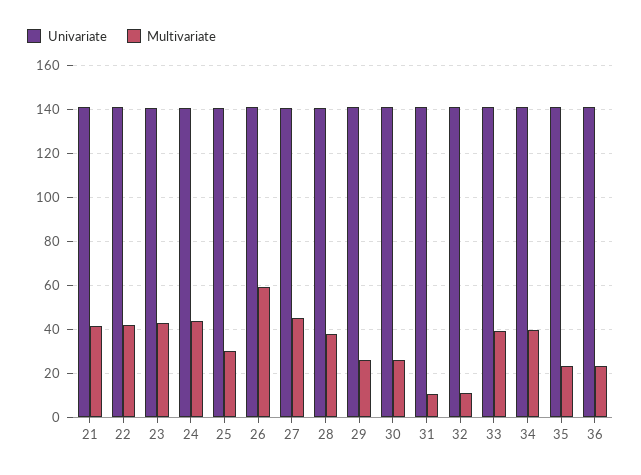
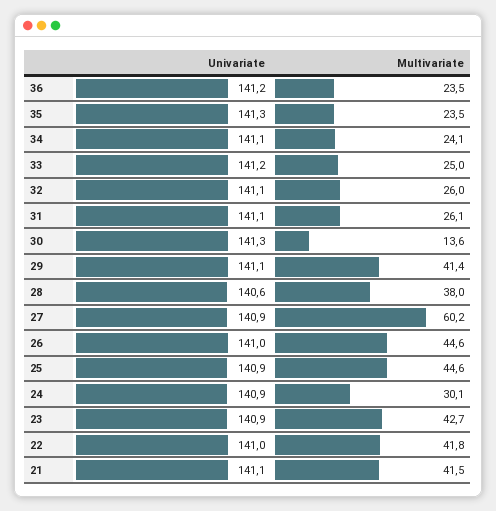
  {
    "Univariate": {
      "21": 141.1,
      "22": 141,
      "23": 140.9,
      "24": 140.9,
      "25": 140.9,
      "26": 141,
      "27": 140.9,
      "28": 140.6,
      "29": 141.1,
      "30": 141.3,
      "31": 141.1,
      "32": 141.1,
      "33": 141.2,
      "34": 141.1,
      "35": 141.3,
      "36": 141.2
    },
    "Multivariate": {
      "21": 41.5,
      "22": 41.8,
      "23": 42.7,
-     "24": 45,
+     "24": 30.1,
-     "25": 30,
+     "25": 44.6,
-     "26": 60,
+     "26": 44.6,
-     "27": 45,
+     "27": 60.2,
      "28": 38,
-     "29": 25,
+     "29": 41.4,
-     "30": 25,
+     "30": 13.6,
-     "31": 10,
+     "31": 26.1,
-     "32": 10,
+     "32": 26,
-     "33": 40,
+     "33": 25,
-     "34": 40,
+     "34": 24.1,
      "35": 23.5,
      "36": 23.5
    }
  }

